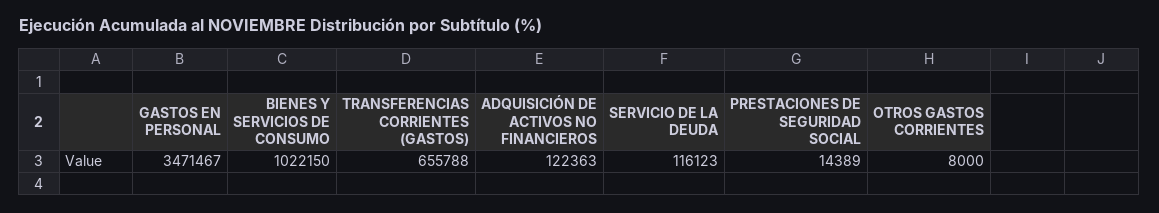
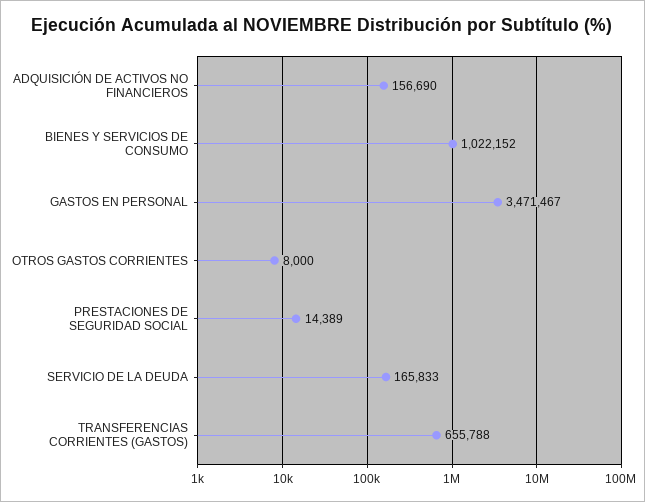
  {
    "GASTOS EN PERSONAL": 3471467,
-   "BIENES Y SERVICIOS DE CONSUMO": 1022150,
+   "BIENES Y SERVICIOS DE CONSUMO": 1022152,
    "TRANSFERENCIAS CORRIENTES (GASTOS)": 655788,
-   "ADQUISICIÓN DE ACTIVOS NO FINANCIEROS": 122363,
+   "ADQUISICIÓN DE ACTIVOS NO FINANCIEROS": 156690,
-   "SERVICIO DE LA DEUDA": 116123,
+   "SERVICIO DE LA DEUDA": 165833,
    "PRESTACIONES DE SEGURIDAD SOCIAL": 14389,
    "OTROS GASTOS CORRIENTES": 8000
  }

